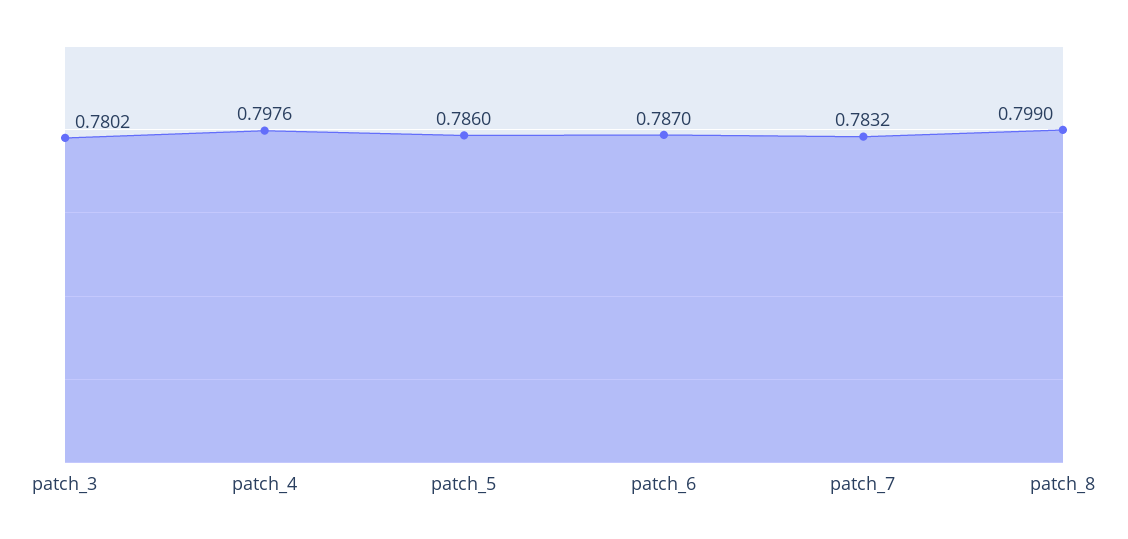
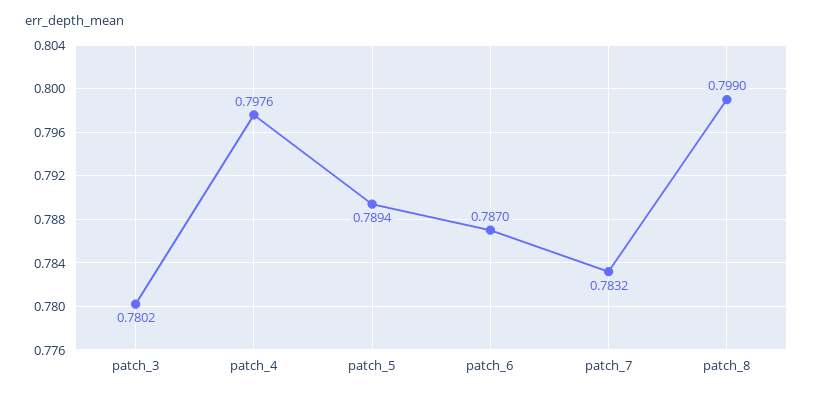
  {
    "patch_3": 0.7802,
    "patch_4": 0.7976,
-   "patch_5": 0.786,
+   "patch_5": 0.7894,
    "patch_6": 0.787,
    "patch_7": 0.7832,
    "patch_8": 0.799
  }

